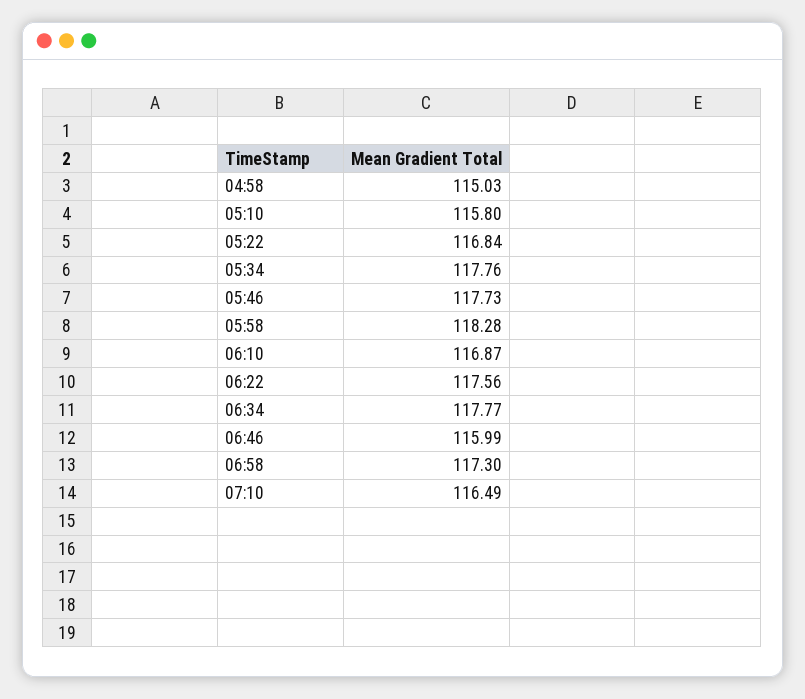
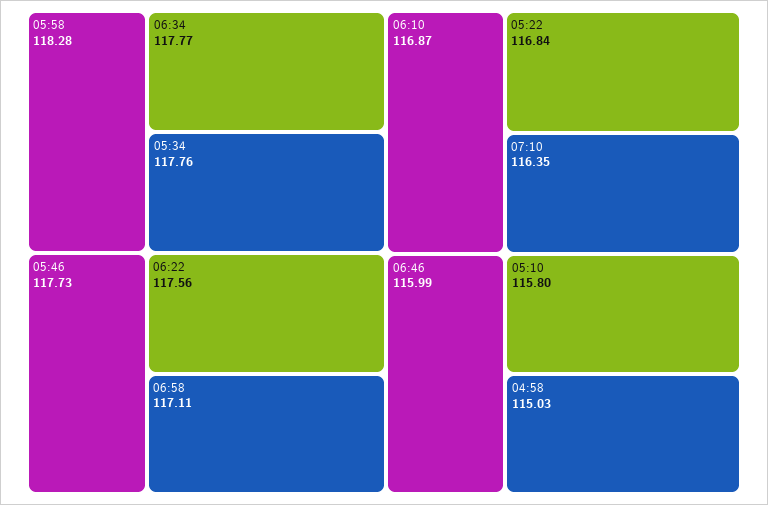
  {
    "04:58": 115.03,
    "05:10": 115.8,
    "05:22": 116.84,
    "05:34": 117.76,
    "05:46": 117.73,
    "05:58": 118.28,
    "06:10": 116.87,
    "06:22": 117.56,
    "06:34": 117.77,
    "06:46": 115.99,
-   "06:58": 117.3,
+   "06:58": 117.11,
-   "07:10": 116.49
+   "07:10": 116.35
  }

